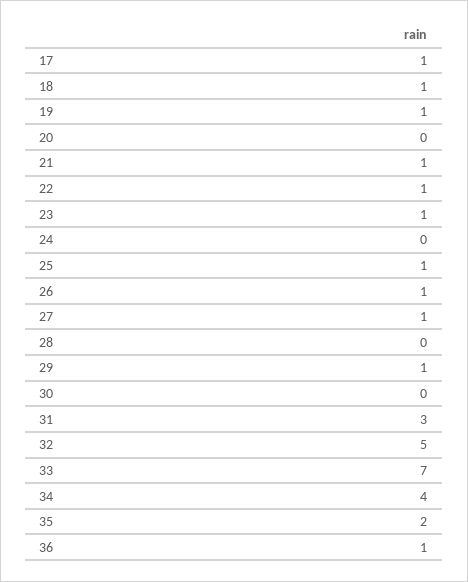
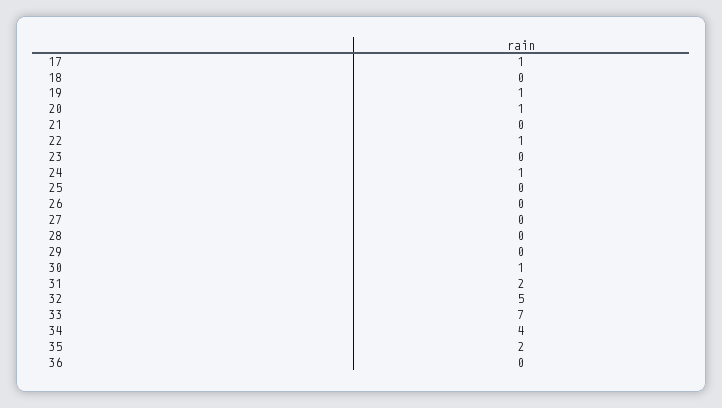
  {
    "17": 1,
-   "18": 1,
+   "18": 0,
    "19": 1,
-   "20": 0,
+   "20": 1,
-   "21": 1,
+   "21": 0,
    "22": 1,
-   "23": 1,
+   "23": 0,
-   "24": 0,
+   "24": 1,
-   "25": 1,
+   "25": 0,
-   "26": 1,
+   "26": 0,
-   "27": 1,
+   "27": 0,
    "28": 0,
-   "29": 1,
+   "29": 0,
-   "30": 0,
+   "30": 1,
-   "31": 3,
+   "31": 2,
    "32": 5,
    "33": 7,
    "34": 4,
    "35": 2,
-   "36": 1
+   "36": 0
  }

